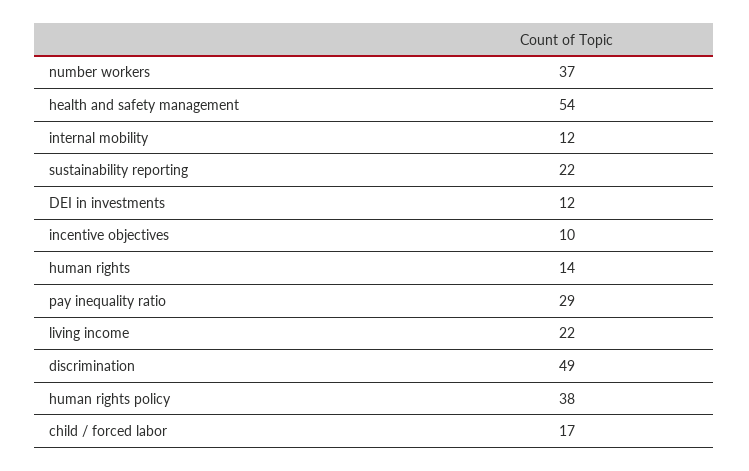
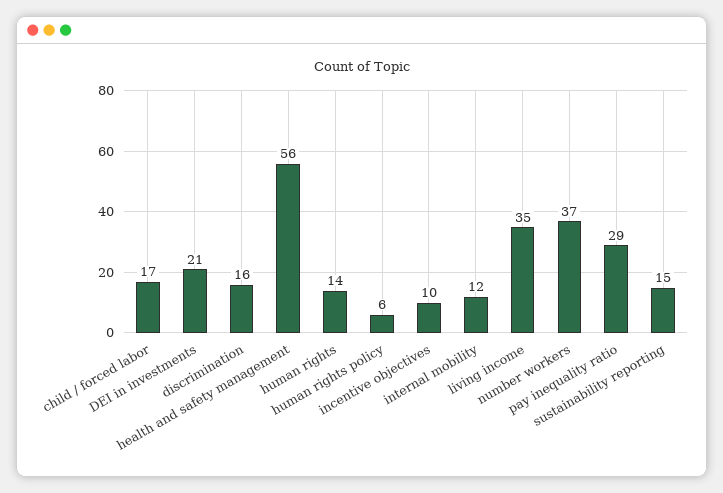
  {
    "number workers": 37,
-   "health and safety management": 54,
+   "health and safety management": 56,
    "internal mobility": 12,
-   "sustainability reporting": 22,
+   "sustainability reporting": 15,
-   "DEI in investments": 12,
+   "DEI in investments": 21,
    "incentive objectives": 10,
    "human rights": 14,
    "pay inequality ratio": 29,
-   "living income": 22,
+   "living income": 35,
-   "discrimination": 49,
+   "discrimination": 16,
-   "human rights policy": 38,
+   "human rights policy": 6,
    "child / forced labor": 17
  }

